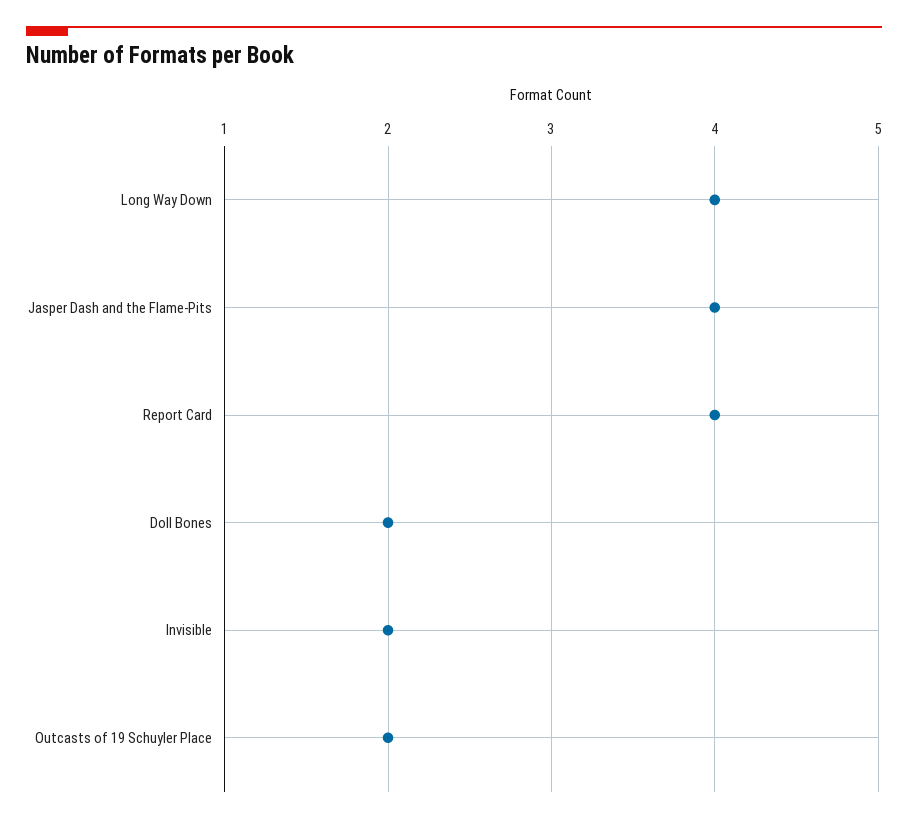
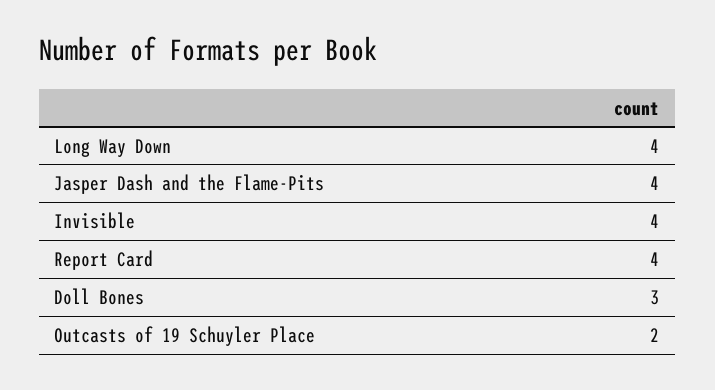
  {
    "Long Way Down": 4,
    "Jasper Dash and the Flame-Pits": 4,
    "Report Card": 4,
-   "Doll Bones": 2,
+   "Doll Bones": 3,
-   "Invisible": 2,
+   "Invisible": 4,
    "Outcasts of 19 Schuyler Place": 2
  }

